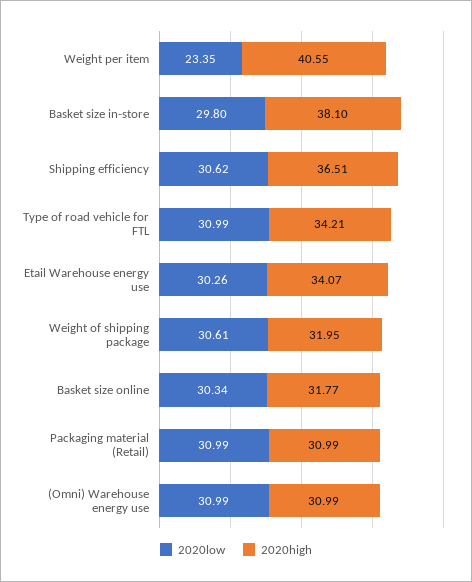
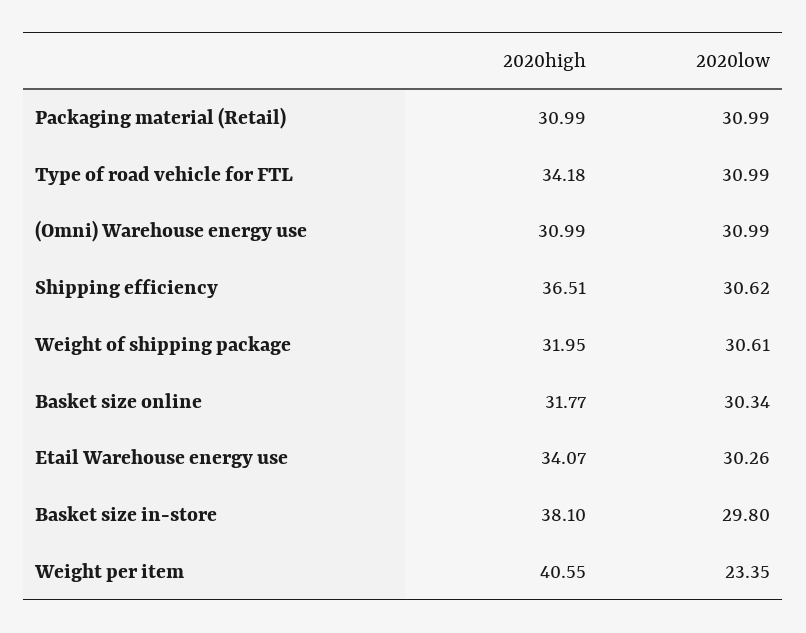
  {
    "2020low": {
      "Weight per item": 23.35,
      "Basket size in-store": 29.8,
      "Shipping efficiency": 30.62,
      "Type of road vehicle for FTL": 30.99,
      "Etail Warehouse energy use": 30.26,
      "Weight of shipping package": 30.61,
      "Basket size online": 30.34,
      "Packaging material (Retail)": 30.99,
      "(Omni) Warehouse energy use": 30.99
    },
    "2020high": {
      "Weight per item": 40.55,
      "Basket size in-store": 38.1,
      "Shipping efficiency": 36.51,
-     "Type of road vehicle for FTL": 34.21,
+     "Type of road vehicle for FTL": 34.18,
      "Etail Warehouse energy use": 34.07,
      "Weight of shipping package": 31.95,
      "Basket size online": 31.77,
      "Packaging material (Retail)": 30.99,
      "(Omni) Warehouse energy use": 30.99
    }
  }

